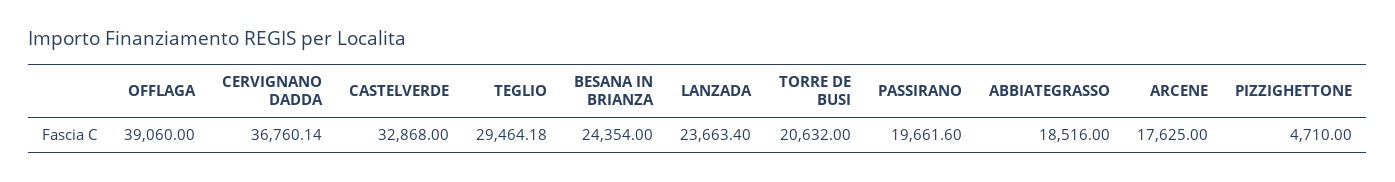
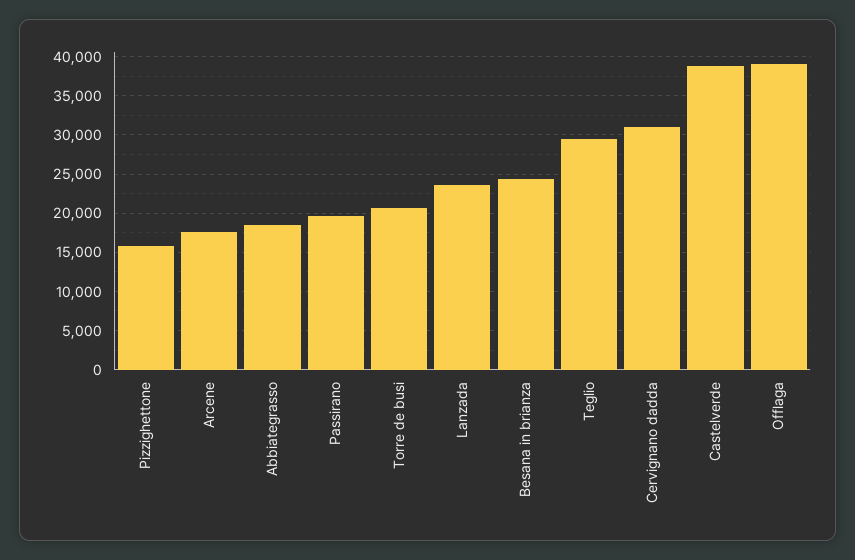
  {
    "OFFLAGA": 39060,
-   "CERVIGNANO DADDA": 36760.14,
+   "CERVIGNANO DADDA": 31000,
-   "CASTELVERDE": 32868,
+   "CASTELVERDE": 39000,
    "TEGLIO": 29464.18,
    "BESANA IN BRIANZA": 24354,
    "LANZADA": 23663.4,
    "TORRE DE BUSI": 20632,
    "PASSIRANO": 19661.6,
    "ABBIATEGRASSO": 18516,
    "ARCENE": 17625,
-   "PIZZIGHETTONE": 4710
+   "PIZZIGHETTONE": 16000
  }

